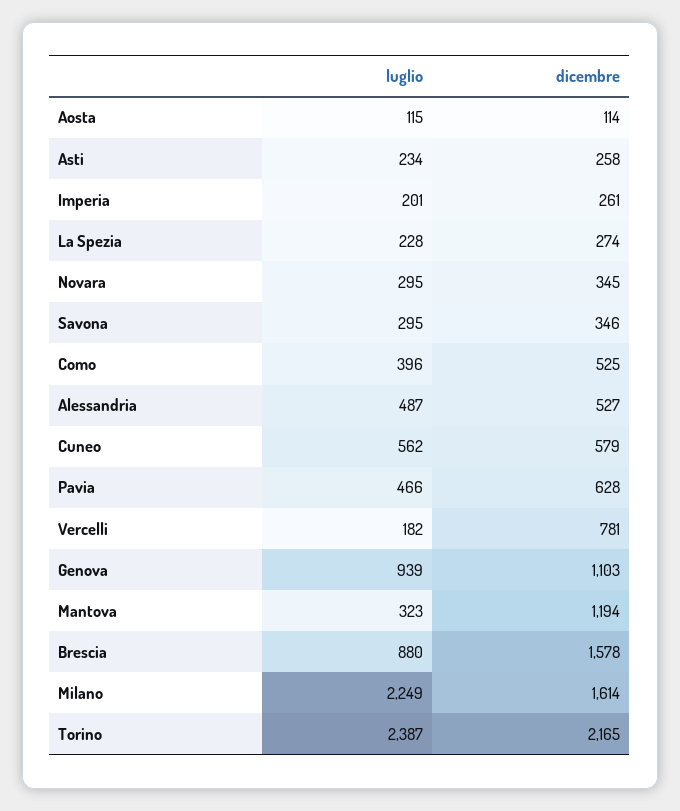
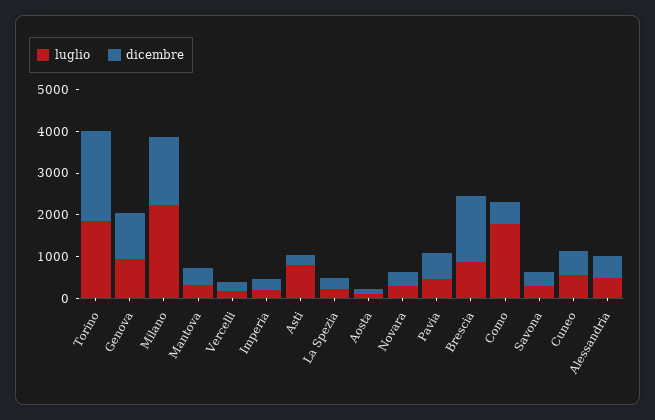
  {
    "luglio": {
      "Aosta": 115,
-     "Asti": 234,
+     "Asti": 800,
      "Imperia": 201,
      "La Spezia": 228,
      "Novara": 295,
      "Savona": 295,
-     "Como": 396,
+     "Como": 1800,
      "Alessandria": 487,
      "Cuneo": 562,
      "Pavia": 466,
      "Vercelli": 182,
      "Genova": 939,
      "Mantova": 323,
      "Brescia": 880,
      "Milano": 2249,
-     "Torino": 2387
+     "Torino": 1800
    },
    "dicembre": {
      "Aosta": 114,
      "Asti": 258,
      "Imperia": 261,
      "La Spezia": 274,
      "Novara": 345,
      "Savona": 346,
      "Como": 525,
      "Alessandria": 527,
      "Cuneo": 579,
      "Pavia": 628,
-     "Vercelli": 781,
+     "Vercelli": 200,
      "Genova": 1103,
-     "Mantova": 1194,
+     "Mantova": 400,
      "Brescia": 1578,
      "Milano": 1614,
      "Torino": 2165
    }
  }

